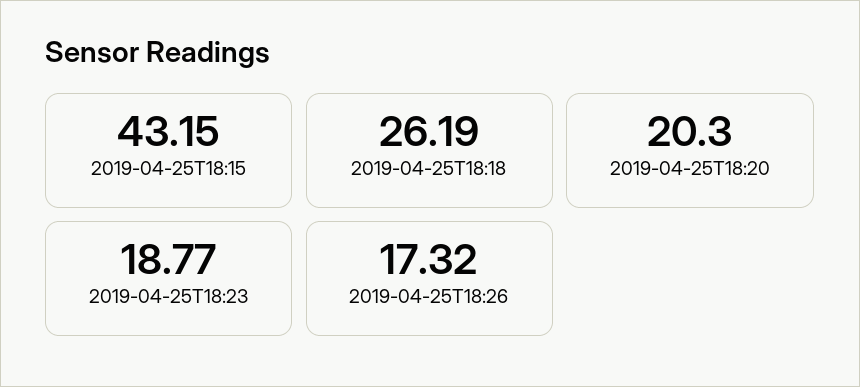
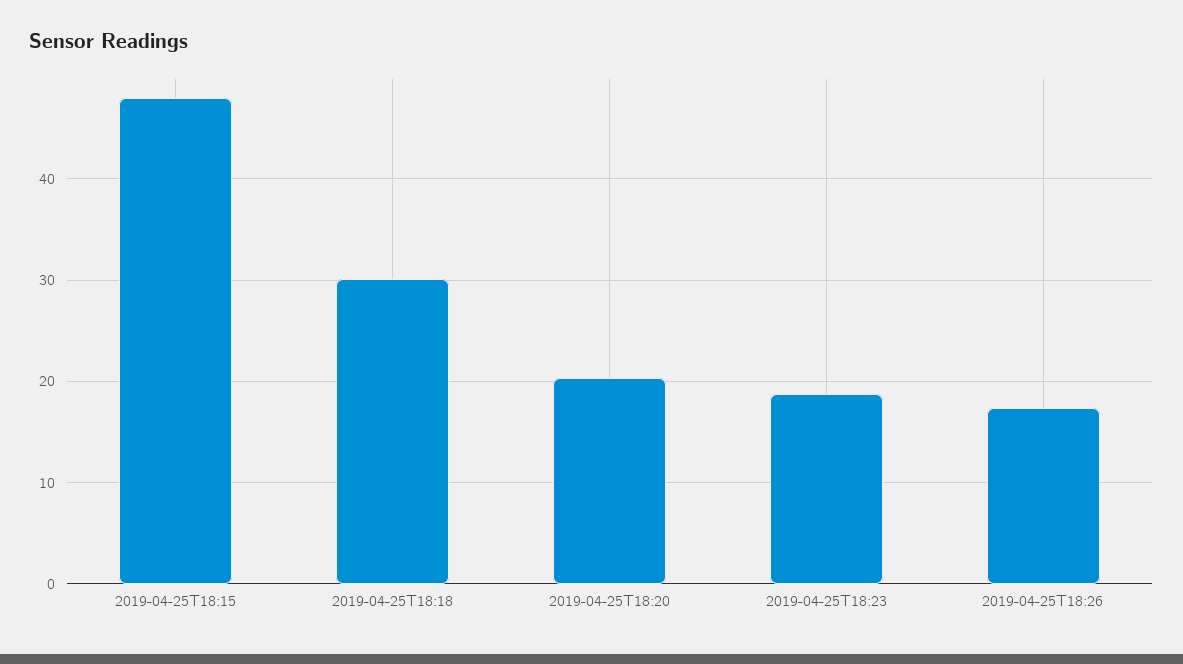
  {
-   "2019-04-25T18:15": 43.15,
+   "2019-04-25T18:15": 48,
-   "2019-04-25T18:18": 26.19,
+   "2019-04-25T18:18": 30,
    "2019-04-25T18:20": 20.3,
    "2019-04-25T18:23": 18.77,
    "2019-04-25T18:26": 17.32
  }

